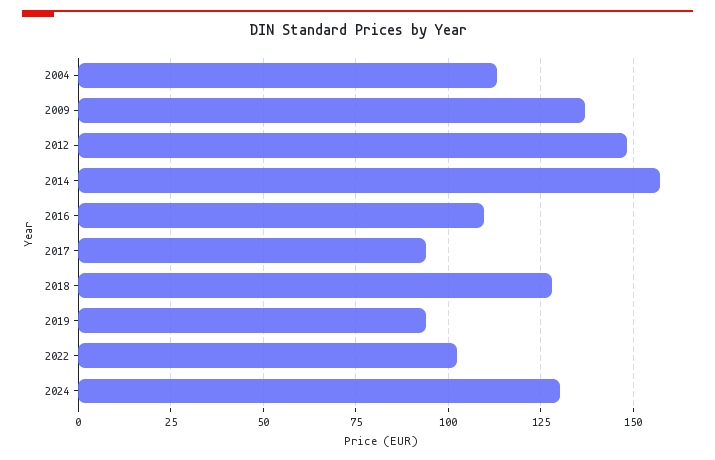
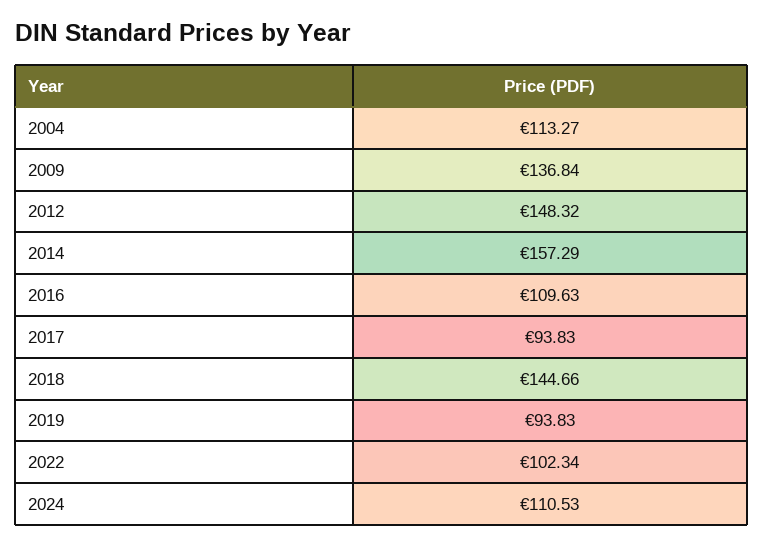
  {
    "2004": 113.27,
    "2009": 136.84,
    "2012": 148.32,
    "2014": 157.29,
    "2016": 109.63,
    "2017": 93.83,
-   "2018": 127.5,
+   "2018": 144.66,
    "2019": 93.83,
    "2022": 102.34,
-   "2024": 130
+   "2024": 110.53
  }

